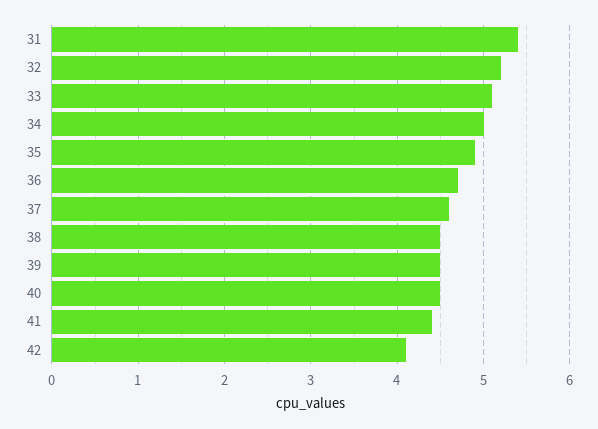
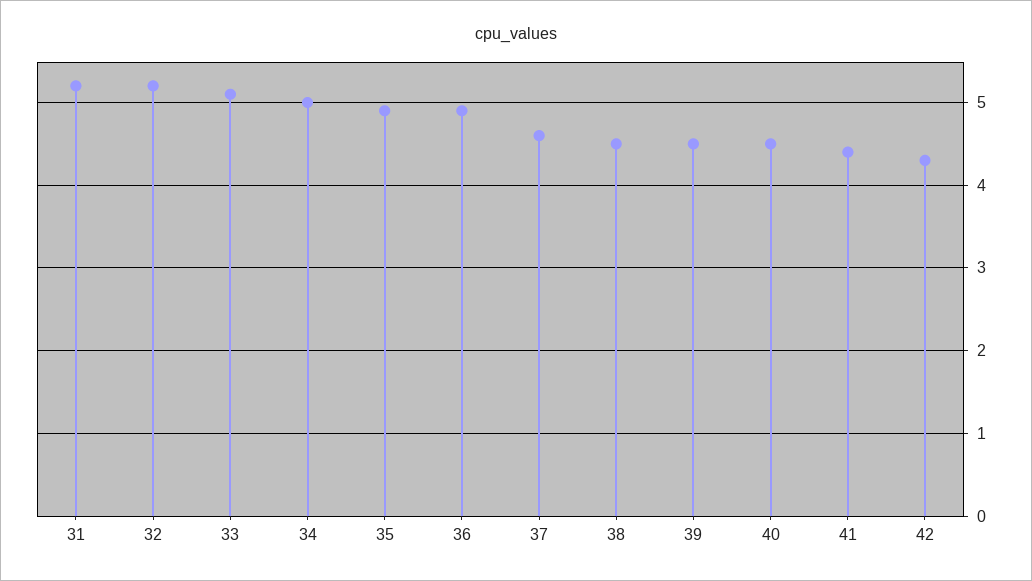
  {
-   "31": 5.4,
+   "31": 5.2,
    "32": 5.2,
    "33": 5.1,
    "34": 5,
    "35": 4.9,
-   "36": 4.7,
+   "36": 4.9,
    "37": 4.6,
    "38": 4.5,
    "39": 4.5,
    "40": 4.5,
    "41": 4.4,
-   "42": 4.1
+   "42": 4.3
  }

